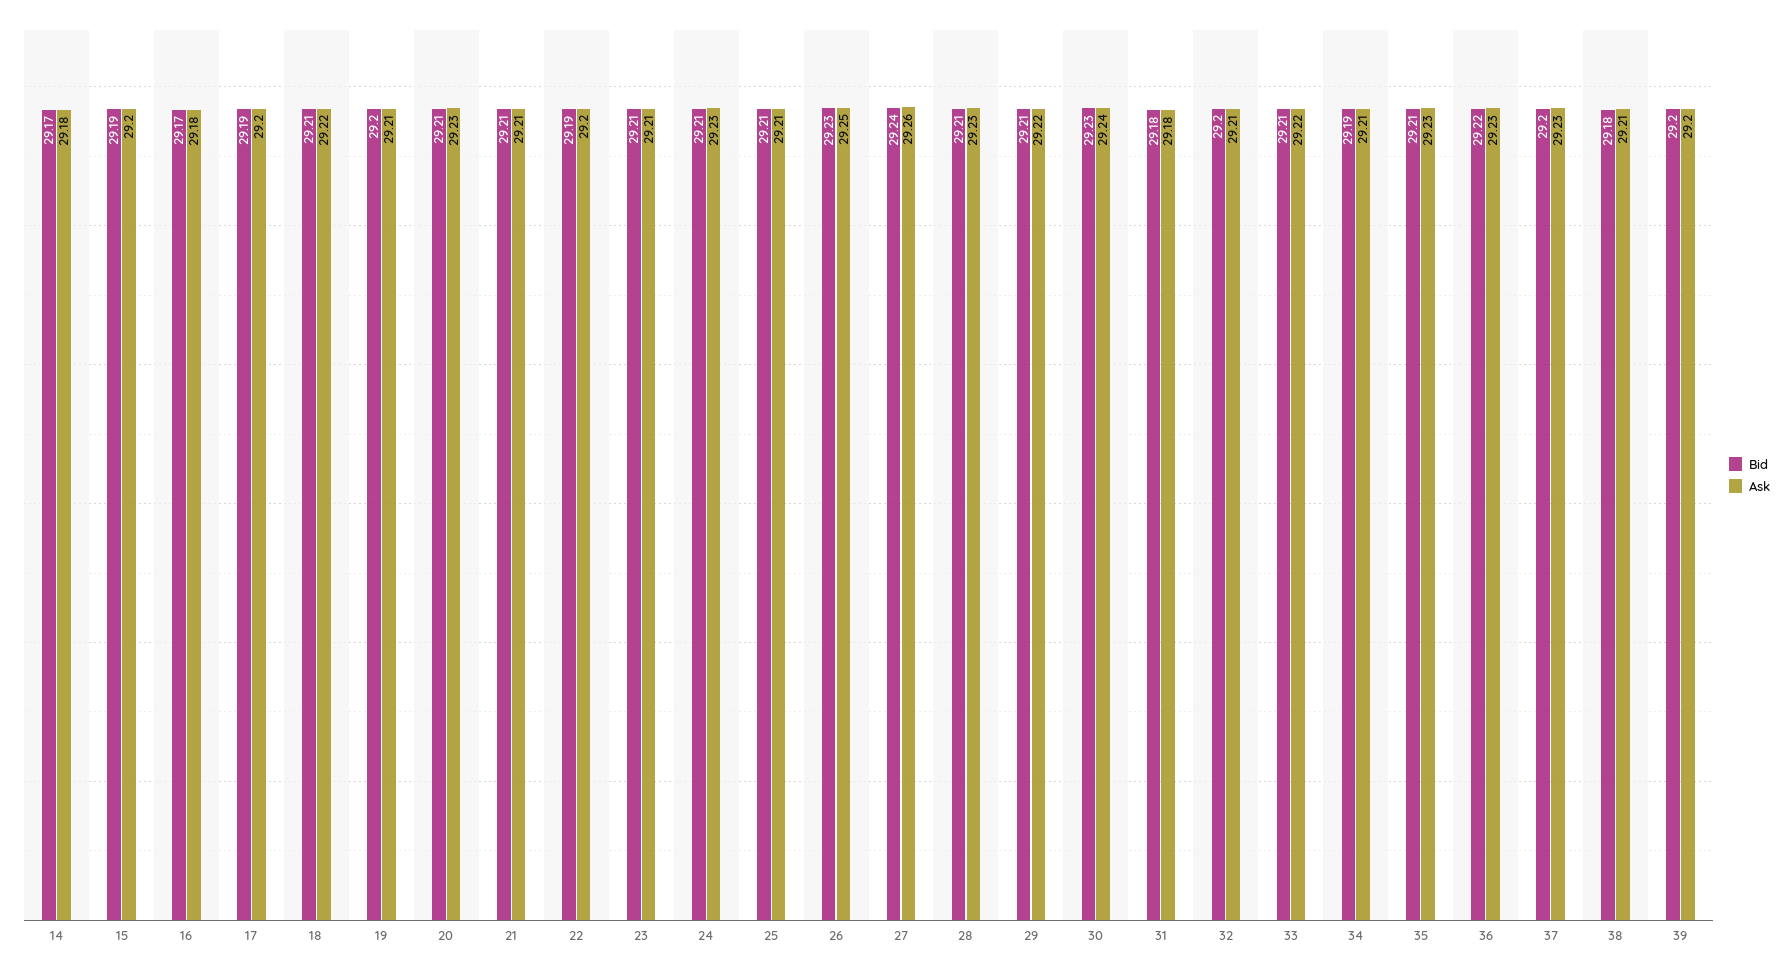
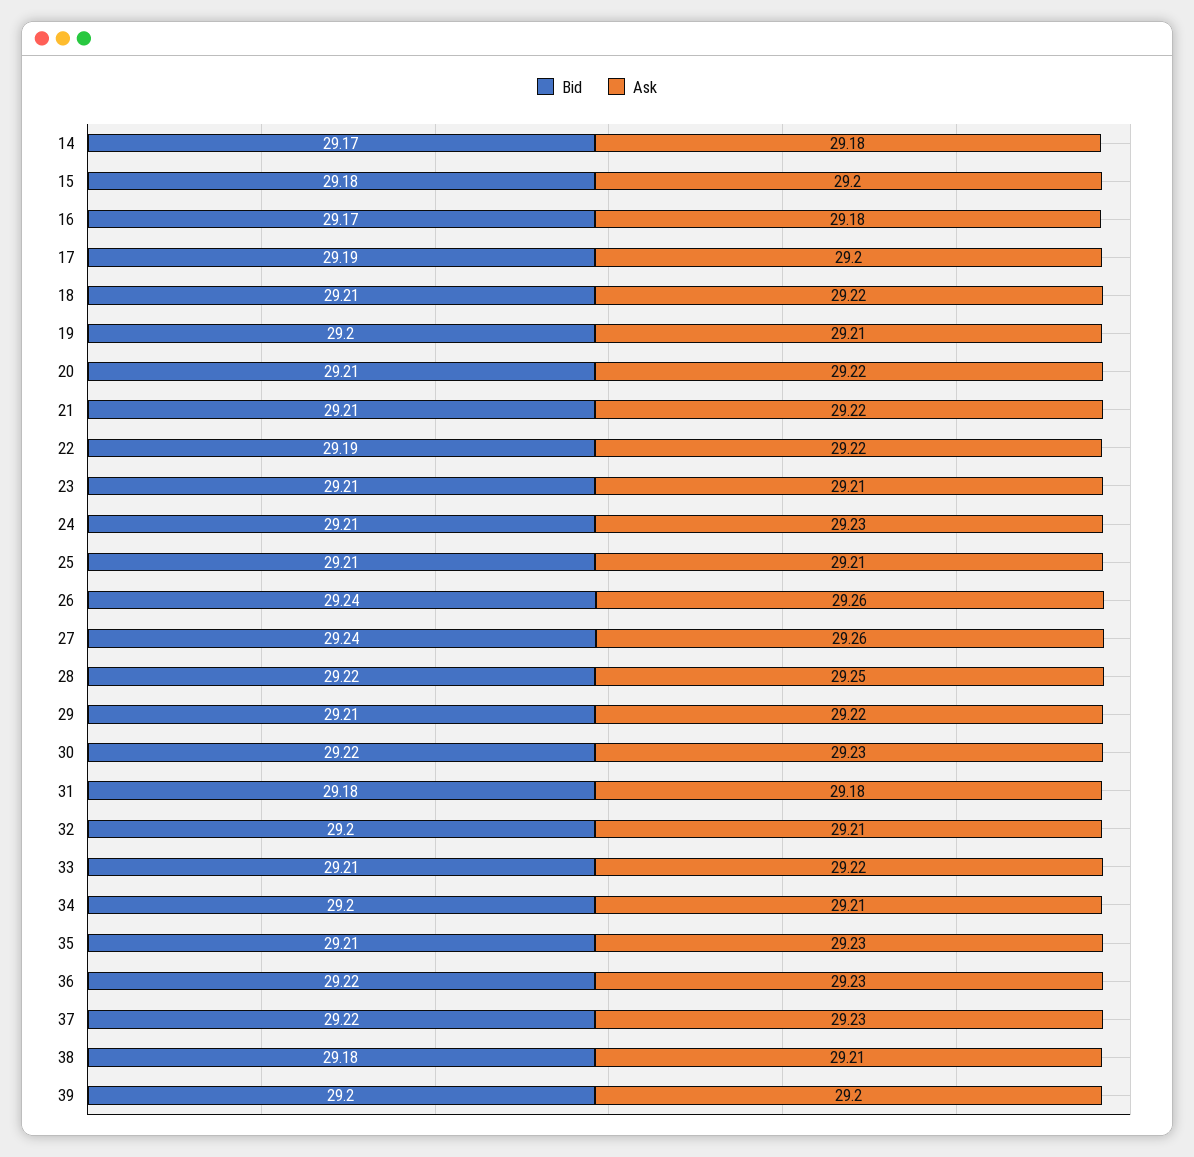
  {
    "Bid": {
      "14": 29.17,
-     "15": 29.19,
+     "15": 29.18,
      "16": 29.17,
      "17": 29.19,
      "18": 29.21,
      "19": 29.2,
      "20": 29.21,
      "21": 29.21,
      "22": 29.19,
      "23": 29.21,
      "24": 29.21,
      "25": 29.21,
-     "26": 29.23,
+     "26": 29.24,
      "27": 29.24,
-     "28": 29.21,
+     "28": 29.22,
      "29": 29.21,
-     "30": 29.23,
+     "30": 29.22,
      "31": 29.18,
      "32": 29.2,
      "33": 29.21,
-     "34": 29.19,
+     "34": 29.2,
      "35": 29.21,
      "36": 29.22,
-     "37": 29.2,
+     "37": 29.22,
      "38": 29.18,
      "39": 29.2
    },
    "Ask": {
      "14": 29.18,
      "15": 29.2,
      "16": 29.18,
      "17": 29.2,
      "18": 29.22,
      "19": 29.21,
-     "20": 29.23,
+     "20": 29.22,
-     "21": 29.21,
+     "21": 29.22,
-     "22": 29.2,
+     "22": 29.22,
      "23": 29.21,
      "24": 29.23,
      "25": 29.21,
-     "26": 29.25,
+     "26": 29.26,
      "27": 29.26,
-     "28": 29.23,
+     "28": 29.25,
      "29": 29.22,
-     "30": 29.24,
+     "30": 29.23,
      "31": 29.18,
      "32": 29.21,
      "33": 29.22,
      "34": 29.21,
      "35": 29.23,
      "36": 29.23,
      "37": 29.23,
      "38": 29.21,
      "39": 29.2
    }
  }

